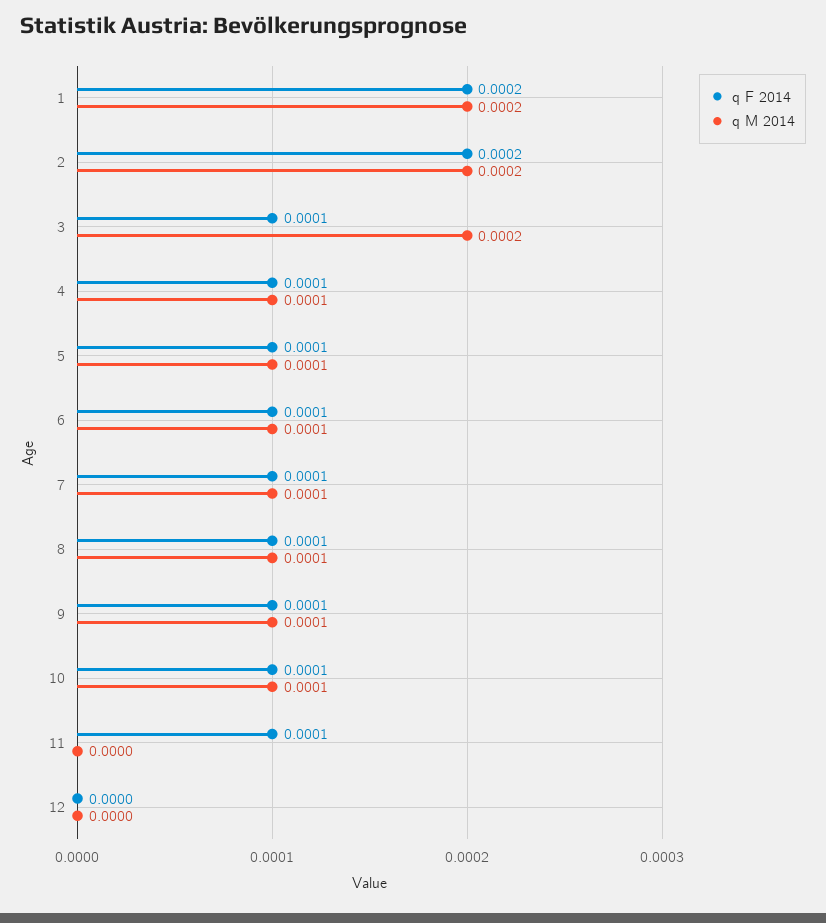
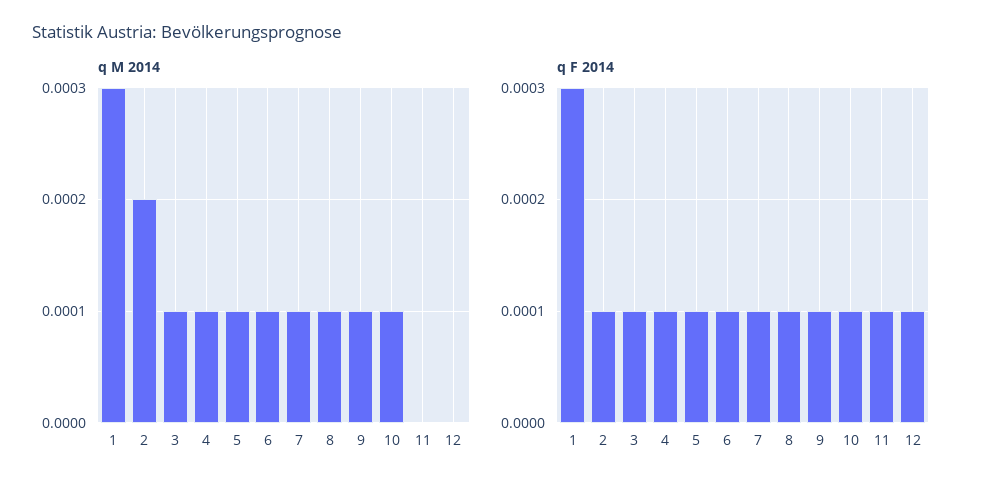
  {
    "q F 2014": {
-     "1": 0.0002,
+     "1": 0.0003,
-     "2": 0.0002,
+     "2": 0.0001,
      "3": 0.0001,
      "4": 0.0001,
      "5": 0.0001,
      "6": 0.0001,
      "7": 0.0001,
      "8": 0.0001,
      "9": 0.0001,
      "10": 0.0001,
      "11": 0.0001,
-     "12": 0
+     "12": 0.0001
    },
    "q M 2014": {
-     "1": 0.0002,
+     "1": 0.0003,
      "2": 0.0002,
-     "3": 0.0002,
+     "3": 0.0001,
      "4": 0.0001,
      "5": 0.0001,
      "6": 0.0001,
      "7": 0.0001,
      "8": 0.0001,
      "9": 0.0001,
      "10": 0.0001,
      "11": 0,
      "12": 0
    }
  }

